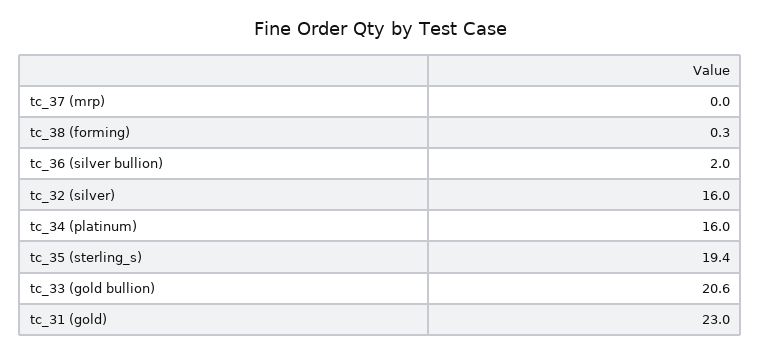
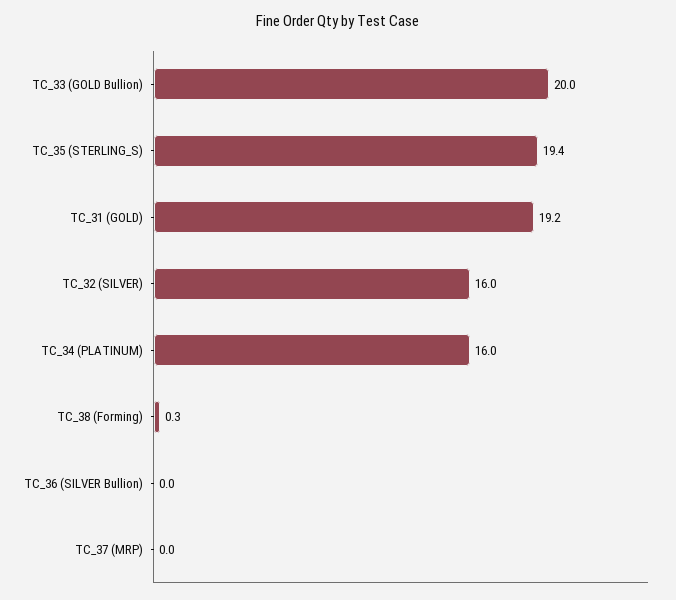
  {
    "tc_37 (mrp)": 0,
    "tc_38 (forming)": 0.3,
-   "tc_36 (silver bullion)": 2,
+   "tc_36 (silver bullion)": 0,
    "tc_32 (silver)": 16,
    "tc_34 (platinum)": 16,
    "tc_35 (sterling_s)": 19.4,
-   "tc_33 (gold bullion)": 20.6,
+   "tc_33 (gold bullion)": 20,
-   "tc_31 (gold)": 23
+   "tc_31 (gold)": 19.2
  }

